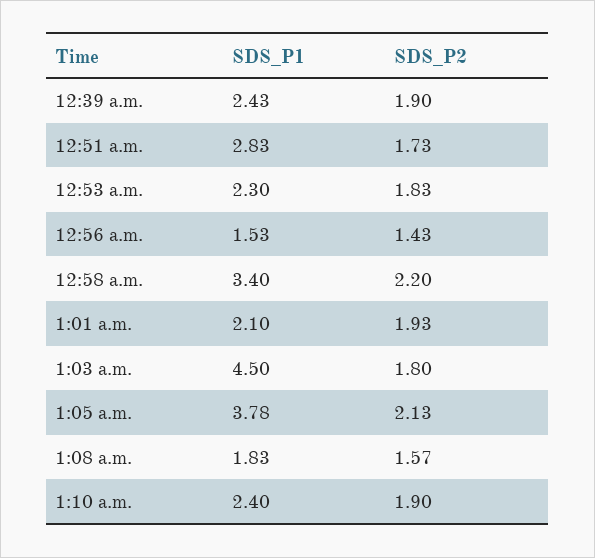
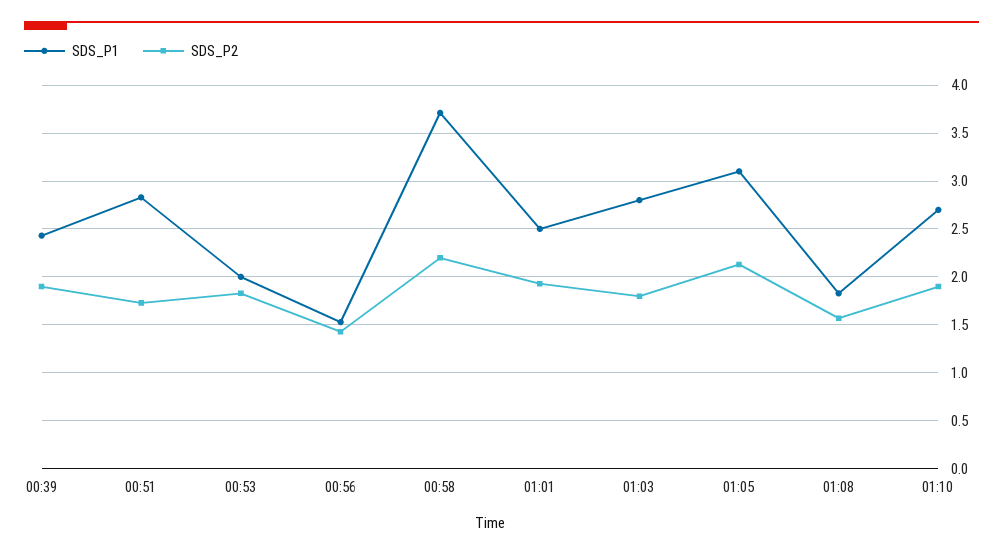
  {
    "SDS_P1": {
      "12:39 a.m.": 2.43,
      "12:51 a.m.": 2.83,
-     "12:53 a.m.": 2.3,
+     "12:53 a.m.": 2,
      "12:56 a.m.": 1.53,
-     "12:58 a.m.": 3.4,
+     "12:58 a.m.": 3.7,
-     "1:01 a.m.": 2.1,
+     "1:01 a.m.": 2.5,
-     "1:03 a.m.": 4.5,
+     "1:03 a.m.": 2.8,
-     "1:05 a.m.": 3.78,
+     "1:05 a.m.": 3.1,
      "1:08 a.m.": 1.83,
-     "1:10 a.m.": 2.4
+     "1:10 a.m.": 2.7
    },
    "SDS_P2": {
      "12:39 a.m.": 1.9,
      "12:51 a.m.": 1.73,
      "12:53 a.m.": 1.83,
      "12:56 a.m.": 1.43,
      "12:58 a.m.": 2.2,
      "1:01 a.m.": 1.93,
      "1:03 a.m.": 1.8,
      "1:05 a.m.": 2.13,
      "1:08 a.m.": 1.57,
      "1:10 a.m.": 1.9
    }
  }

